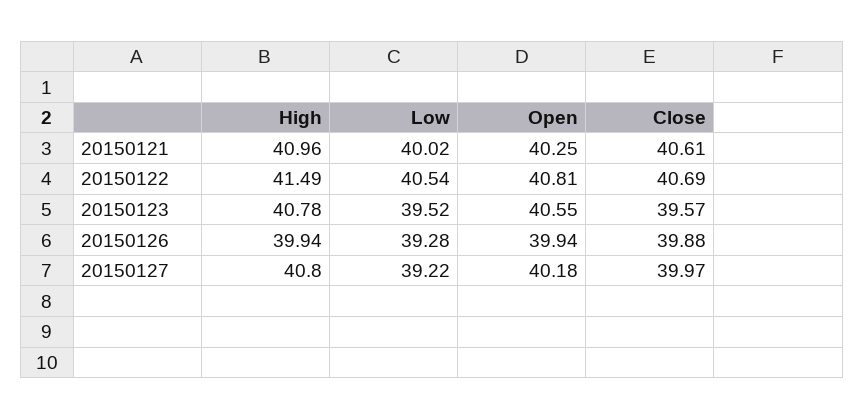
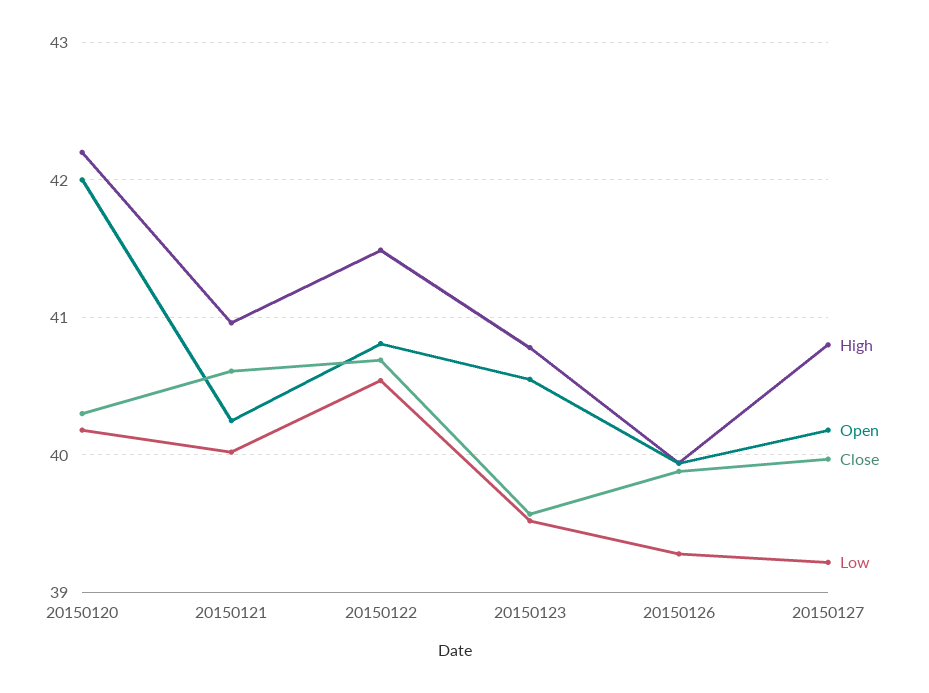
  {
    "High": {
      "20150121": 40.96,
      "20150122": 41.49,
      "20150123": 40.78,
      "20150126": 39.94,
-     "20150127": 40.8
+     "20150127": 40.8,
+     "20150120": 42.2
    },
    "Low": {
      "20150121": 40.02,
      "20150122": 40.54,
      "20150123": 39.52,
      "20150126": 39.28,
-     "20150127": 39.22
+     "20150127": 39.22,
+     "20150120": 40.2
    },
    "Open": {
      "20150121": 40.25,
      "20150122": 40.81,
      "20150123": 40.55,
      "20150126": 39.94,
-     "20150127": 40.18
+     "20150127": 40.18,
+     "20150120": 42
    },
    "Close": {
      "20150121": 40.61,
      "20150122": 40.69,
      "20150123": 39.57,
      "20150126": 39.88,
-     "20150127": 39.97
+     "20150127": 39.97,
+     "20150120": 40.3
    }
  }

